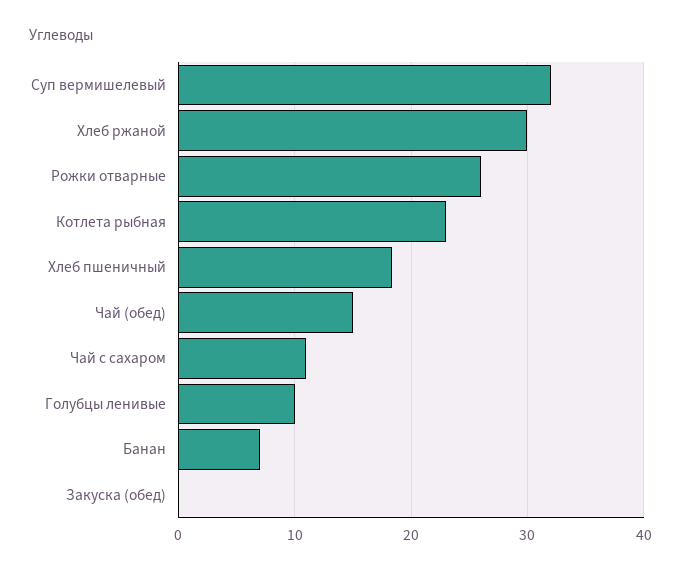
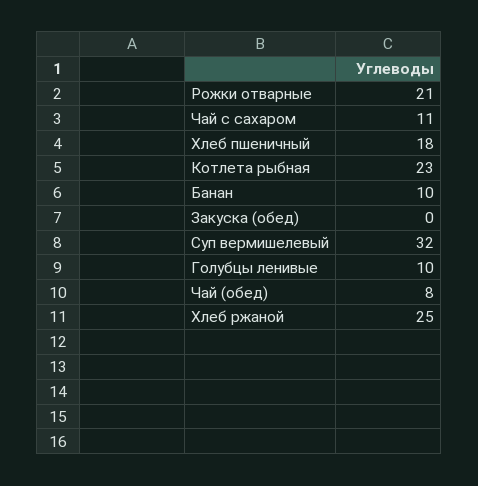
  {
    "Суп вермишелевый": 32,
-   "Хлеб ржаной": 30,
+   "Хлеб ржаной": 25,
-   "Рожки отварные": 26,
+   "Рожки отварные": 21,
    "Котлета рыбная": 23,
    "Хлеб пшеничный": 18,
-   "Чай (обед)": 15,
+   "Чай (обед)": 8,
    "Чай с сахаром": 11,
    "Голубцы ленивые": 10,
-   "Банан": 7,
+   "Банан": 10,
    "Закуска (обед)": 0
  }

